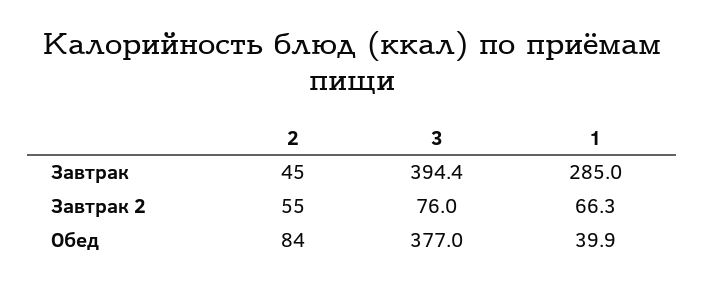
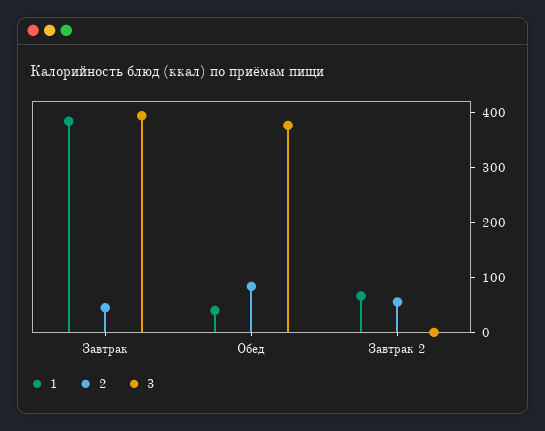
  {
    "2": {
      "Завтрак": 45,
      "Завтрак 2": 55,
      "Обед": 84
    },
    "3": {
      "Завтрак": 394.4,
-     "Завтрак 2": 76,
+     "Завтрак 2": 0,
      "Обед": 377
    },
    "1": {
-     "Завтрак": 285,
+     "Завтрак": 380,
      "Завтрак 2": 66.3,
      "Обед": 39.9
    }
  }

